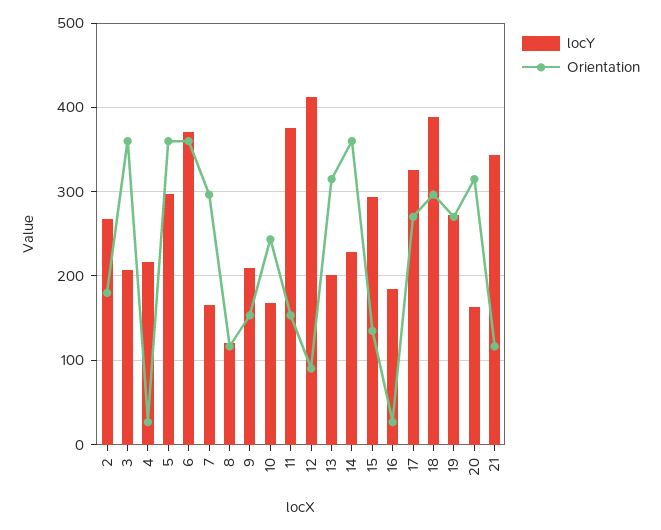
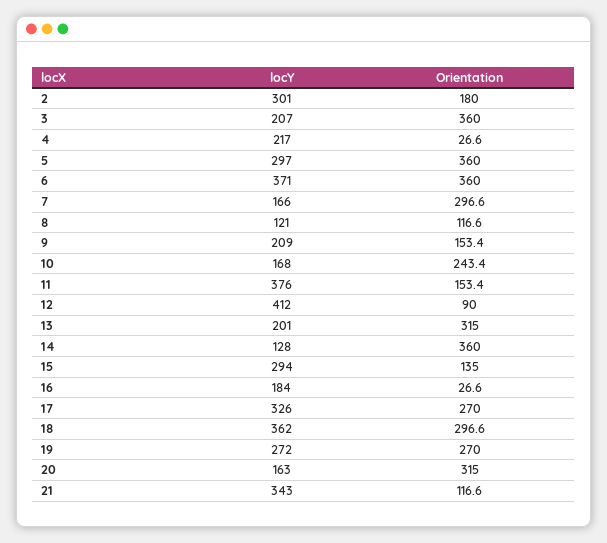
  {
    "locY": {
-     "2": 270,
+     "2": 301,
      "3": 207,
      "4": 217,
      "5": 297,
      "6": 371,
      "7": 166,
      "8": 121,
      "9": 209,
      "10": 168,
      "11": 376,
      "12": 412,
      "13": 201,
-     "14": 230,
+     "14": 128,
      "15": 294,
      "16": 184,
      "17": 326,
-     "18": 390,
+     "18": 362,
      "19": 272,
      "20": 163,
      "21": 343
    },
    "Orientation": {
      "2": 180,
      "3": 360,
      "4": 26.6,
      "5": 360,
      "6": 360,
      "7": 296.6,
      "8": 116.6,
      "9": 153.4,
      "10": 243.4,
      "11": 153.4,
      "12": 90,
      "13": 315,
      "14": 360,
      "15": 135,
      "16": 26.6,
      "17": 270,
      "18": 296.6,
      "19": 270,
      "20": 315,
      "21": 116.6
    }
  }

